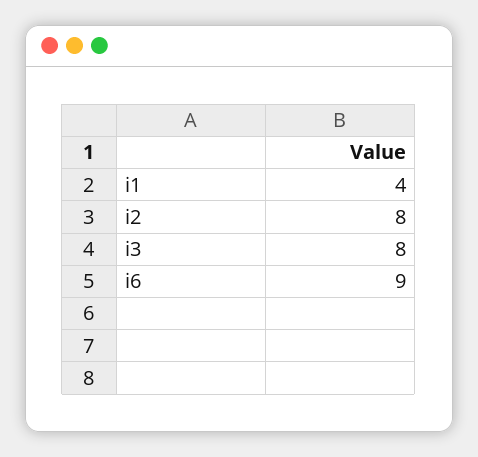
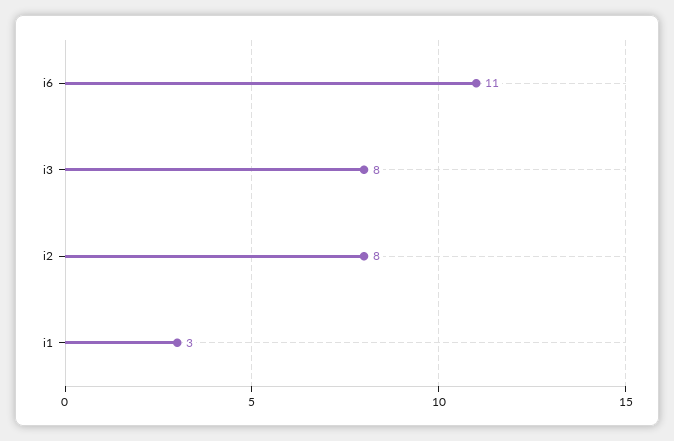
  {
-   "i1": 4,
+   "i1": 3,
    "i2": 8,
    "i3": 8,
-   "i6": 9
+   "i6": 11
  }

